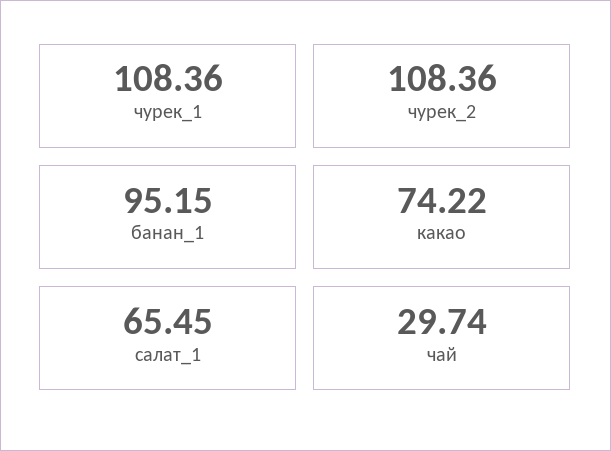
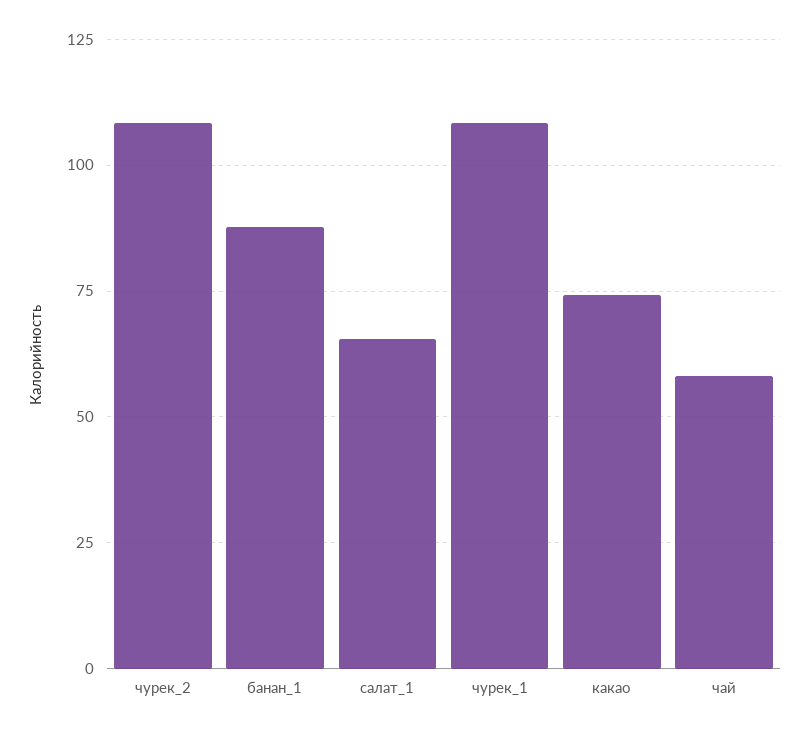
  {
    "чурек_1": 108.36,
    "чурек_2": 108.36,
-   "банан_1": 95.15,
+   "банан_1": 87.5,
    "какао": 74.22,
    "салат_1": 65.45,
-   "чай": 29.74
+   "чай": 57.5
  }

